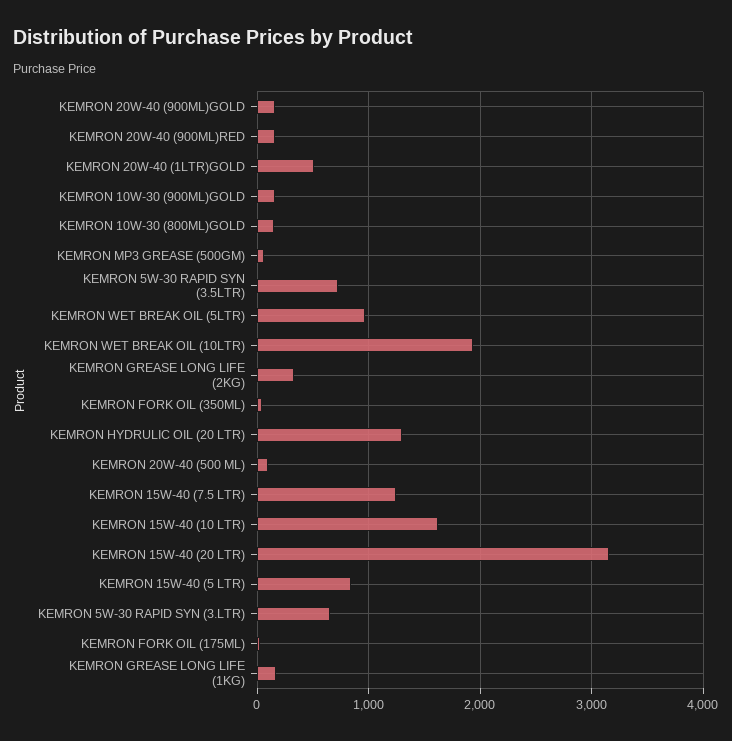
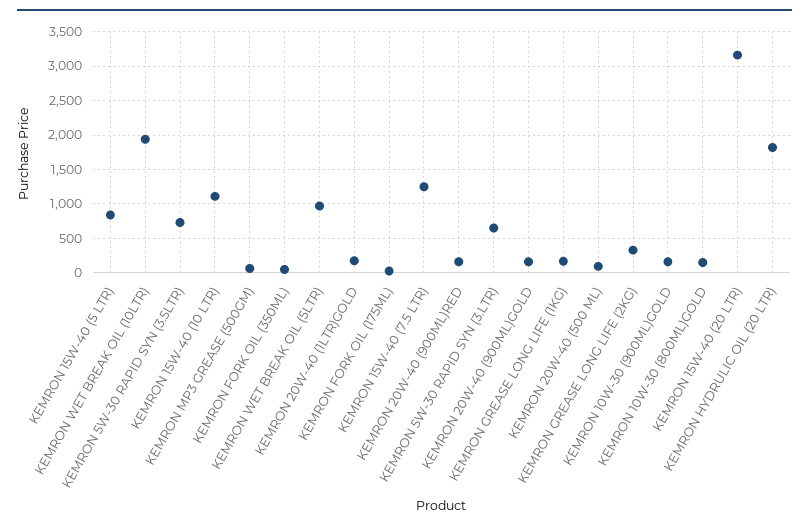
  {
    "KEMRON 20W-40 (900ML)GOLD": 200,
    "KEMRON 20W-40 (900ML)RED": 200,
-   "KEMRON 20W-40 (1LTR)GOLD": 500,
+   "KEMRON 20W-40 (1LTR)GOLD": 200,
    "KEMRON 10W-30 (900ML)GOLD": 200,
    "KEMRON 10W-30 (800ML)GOLD": 200,
    "KEMRON MP3 GREASE (500GM)": 100,
    "KEMRON 5W-30 RAPID SYN (3.5LTR)": 700,
    "KEMRON WET BREAK OIL (5LTR)": 1000,
    "KEMRON WET BREAK OIL (10LTR)": 1900,
    "KEMRON GREASE LONG LIFE (2KG)": 300,
    "KEMRON FORK OIL (350ML)": 0,
-   "KEMRON HYDRULIC OIL (20 LTR)": 1300,
+   "KEMRON HYDRULIC OIL (20 LTR)": 1800,
    "KEMRON 20W-40 (500 ML)": 100,
    "KEMRON 15W-40 (7.5 LTR)": 1300,
-   "KEMRON 15W-40 (10 LTR)": 1600,
+   "KEMRON 15W-40 (10 LTR)": 1100,
    "KEMRON 15W-40 (20 LTR)": 3200,
    "KEMRON 15W-40 (5 LTR)": 800,
    "KEMRON 5W-30 RAPID SYN (3.LTR)": 700,
    "KEMRON FORK OIL (175ML)": 0,
    "KEMRON GREASE LONG LIFE (1KG)": 200
  }

